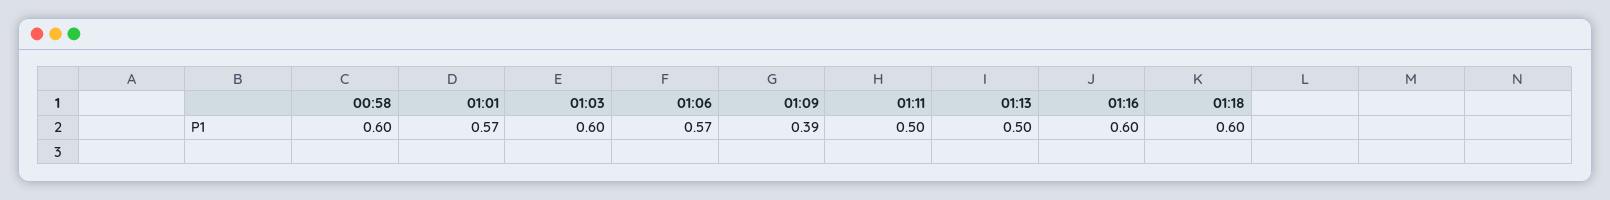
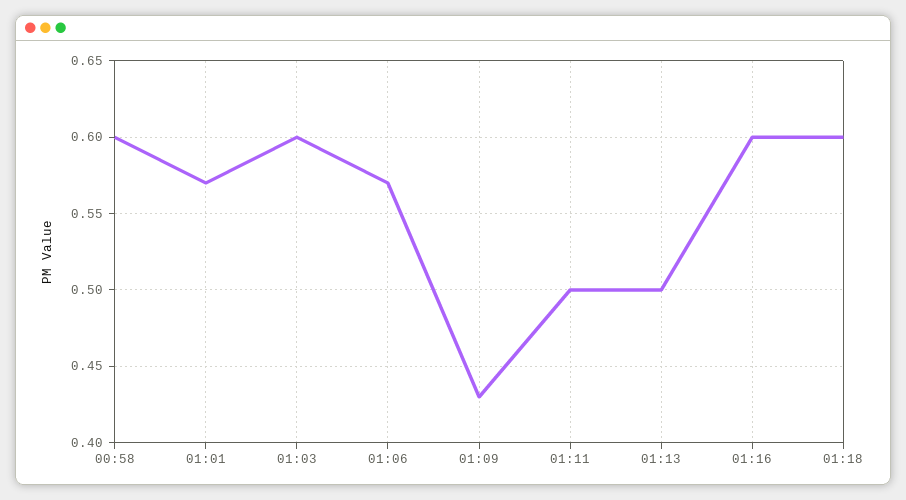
  {
    "00:58": 0.6,
    "01:01": 0.57,
    "01:03": 0.6,
    "01:06": 0.57,
-   "01:09": 0.39,
+   "01:09": 0.43,
    "01:11": 0.5,
    "01:13": 0.5,
    "01:16": 0.6,
    "01:18": 0.6
  }

